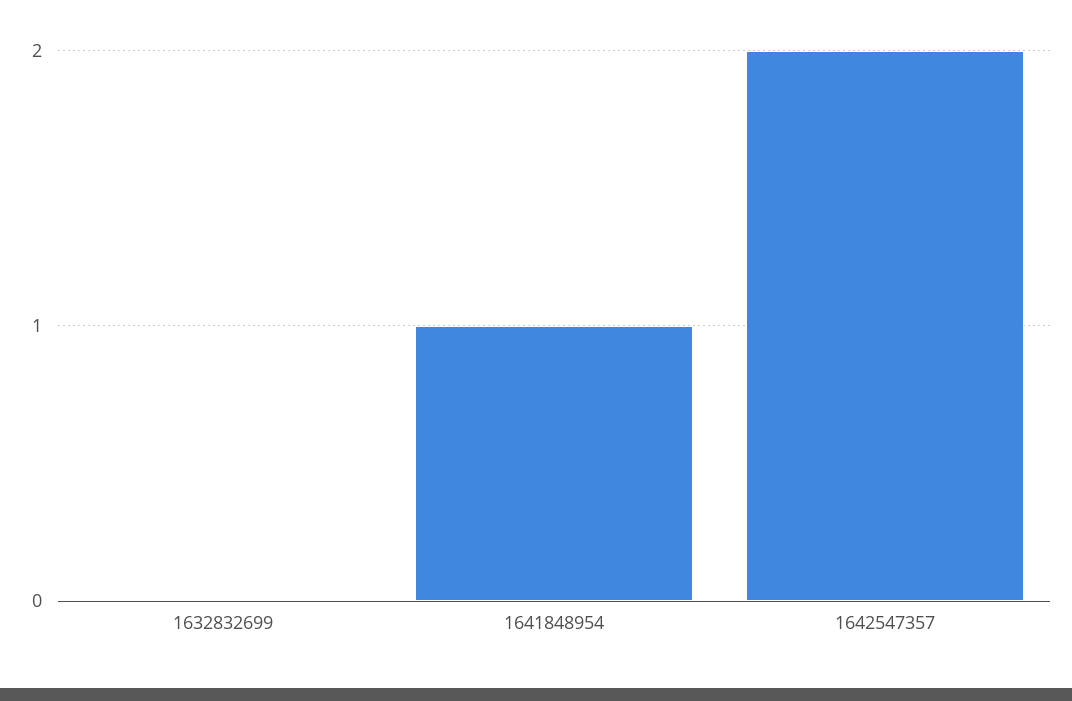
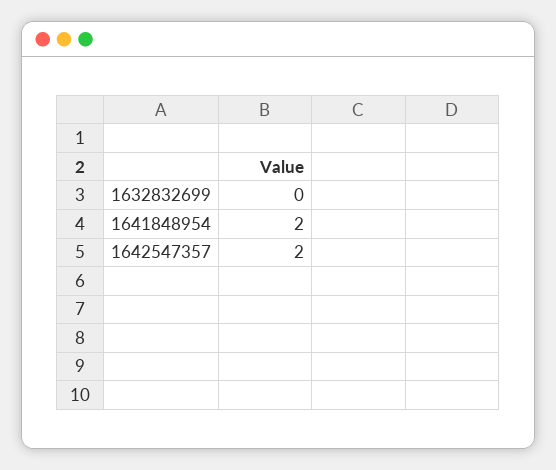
  {
    "1632832699": 0,
-   "1641848954": 1,
+   "1641848954": 2,
    "1642547357": 2
  }

